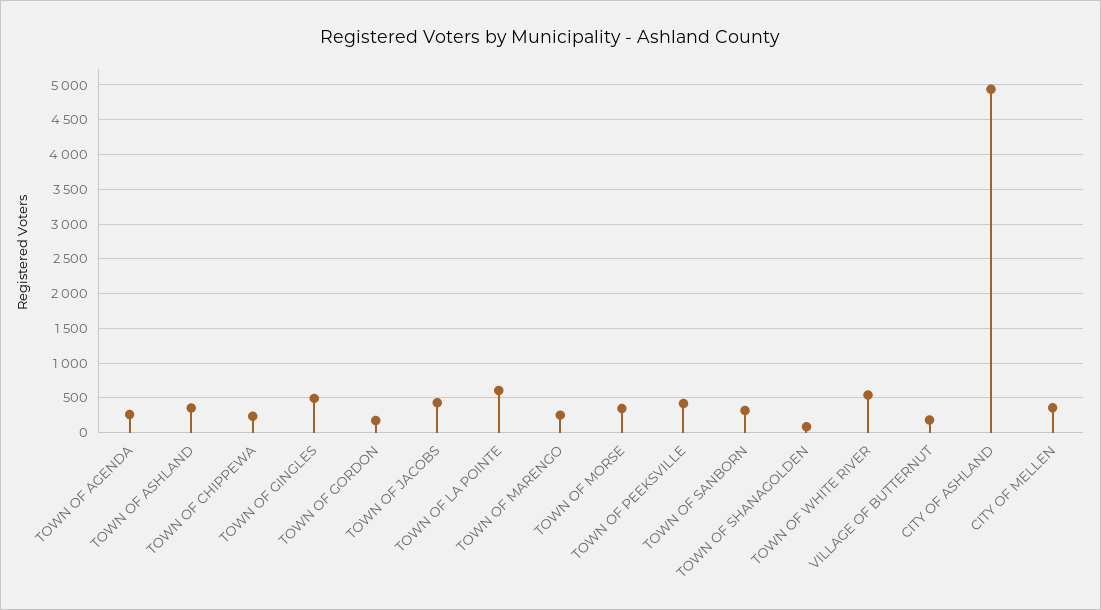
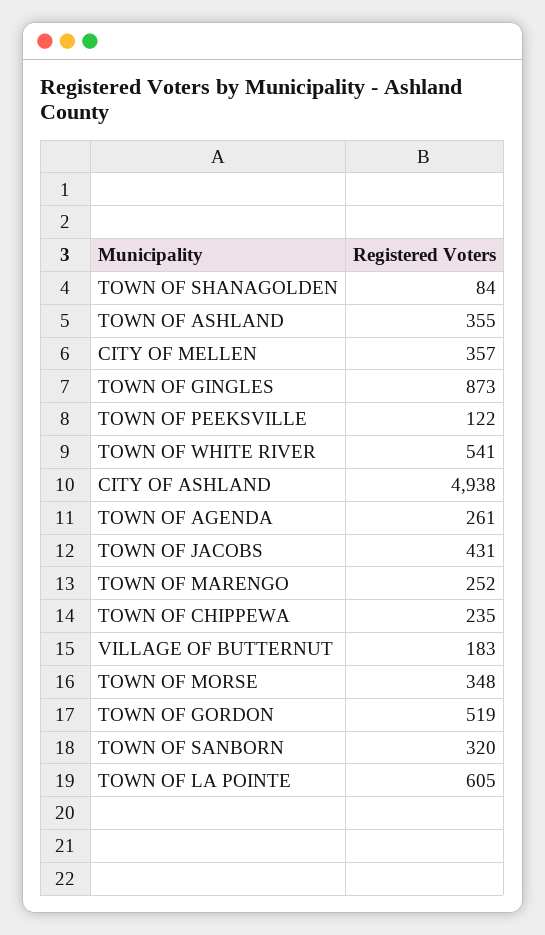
  {
    "TOWN OF AGENDA": 261,
    "TOWN OF ASHLAND": 355,
    "TOWN OF CHIPPEWA": 235,
-   "TOWN OF GINGLES": 500,
+   "TOWN OF GINGLES": 873,
-   "TOWN OF GORDON": 200,
+   "TOWN OF GORDON": 519,
    "TOWN OF JACOBS": 431,
    "TOWN OF LA POINTE": 605,
    "TOWN OF MARENGO": 252,
    "TOWN OF MORSE": 348,
-   "TOWN OF PEEKSVILLE": 400,
+   "TOWN OF PEEKSVILLE": 122,
    "TOWN OF SANBORN": 320,
    "TOWN OF SHANAGOLDEN": 84,
    "TOWN OF WHITE RIVER": 541,
    "VILLAGE OF BUTTERNUT": 183,
    "CITY OF ASHLAND": 4938,
    "CITY OF MELLEN": 357
  }

